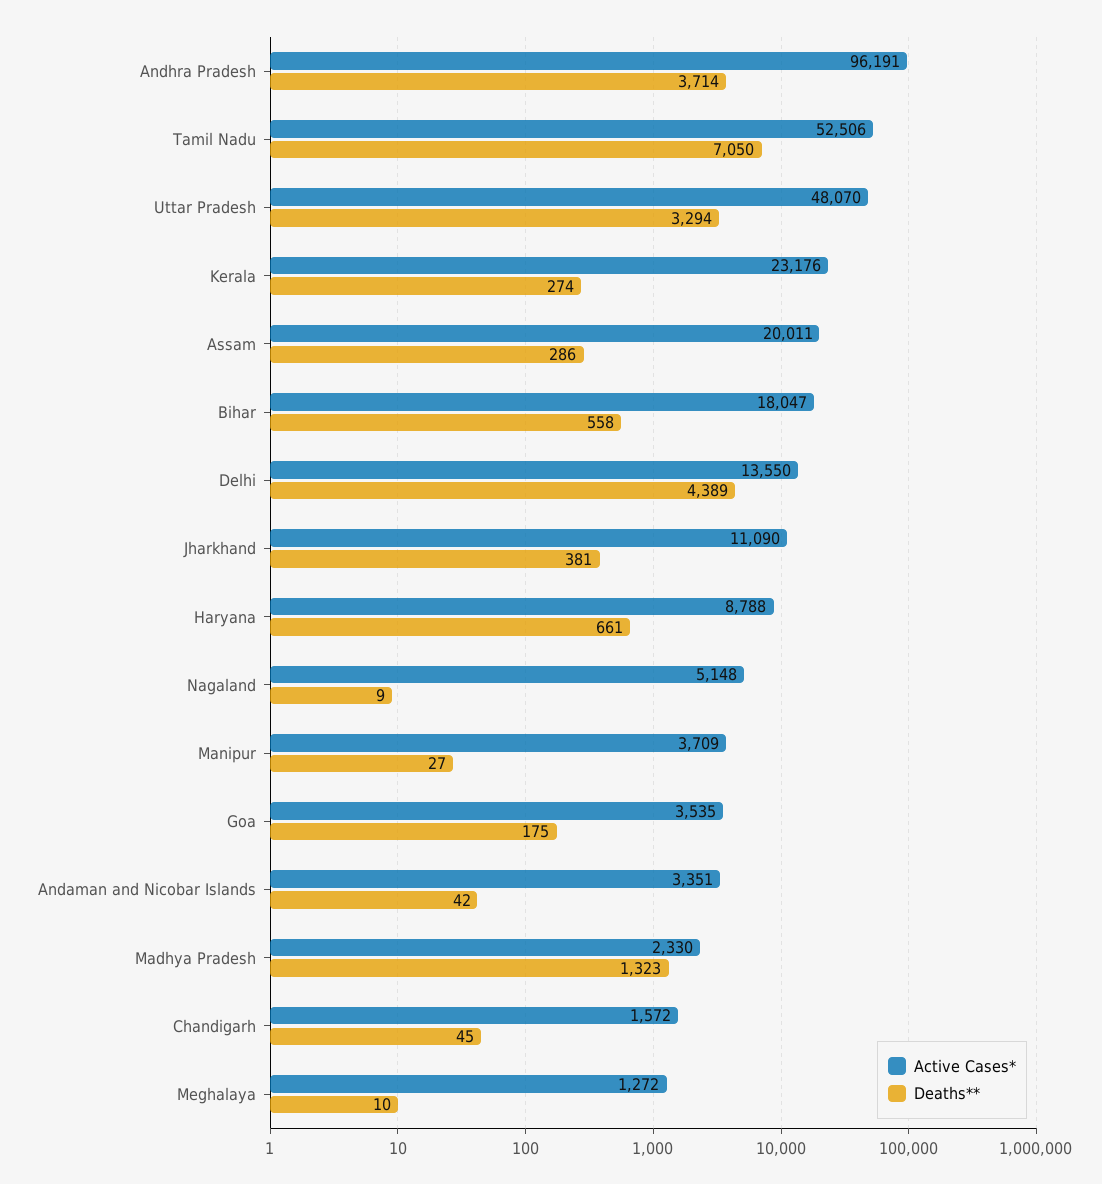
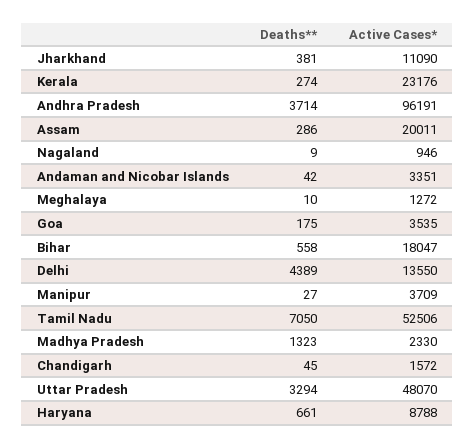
  {
    "Active Cases*": {
      "Andhra Pradesh": 96191,
      "Tamil Nadu": 52506,
      "Uttar Pradesh": 48070,
      "Kerala": 23176,
      "Assam": 20011,
      "Bihar": 18047,
      "Delhi": 13550,
      "Jharkhand": 11090,
      "Haryana": 8788,
-     "Nagaland": 5148,
+     "Nagaland": 946,
      "Manipur": 3709,
      "Goa": 3535,
      "Andaman and Nicobar Islands": 3351,
      "Madhya Pradesh": 2330,
      "Chandigarh": 1572,
      "Meghalaya": 1272
    },
    "Deaths**": {
      "Andhra Pradesh": 3714,
      "Tamil Nadu": 7050,
      "Uttar Pradesh": 3294,
      "Kerala": 274,
      "Assam": 286,
      "Bihar": 558,
      "Delhi": 4389,
      "Jharkhand": 381,
      "Haryana": 661,
      "Nagaland": 9,
      "Manipur": 27,
      "Goa": 175,
      "Andaman and Nicobar Islands": 42,
      "Madhya Pradesh": 1323,
      "Chandigarh": 45,
      "Meghalaya": 10
    }
  }

